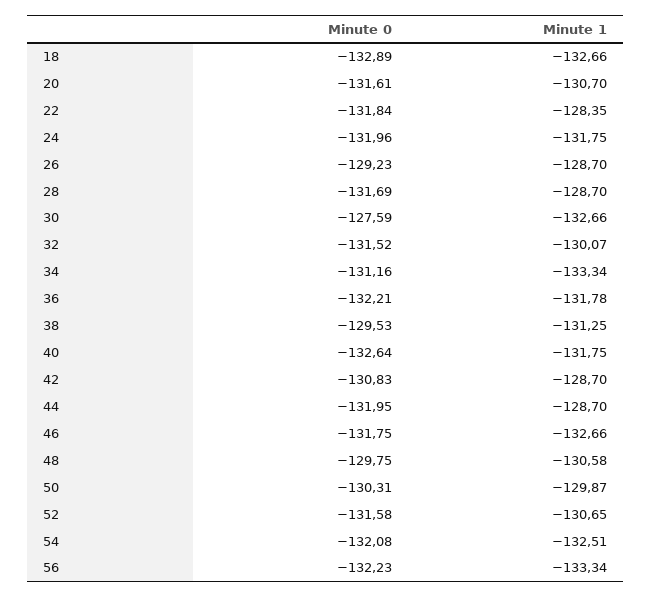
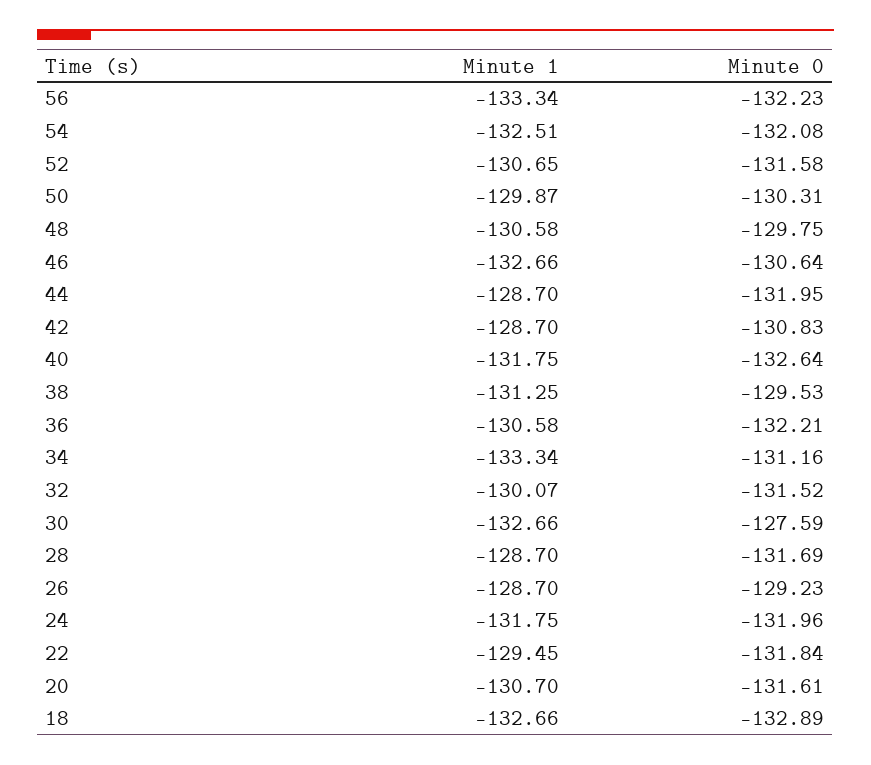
  {
    "Minute 0": {
      "18": -132.89,
      "20": -131.61,
      "22": -131.84,
      "24": -131.96,
      "26": -129.23,
      "28": -131.69,
      "30": -127.59,
      "32": -131.52,
      "34": -131.16,
      "36": -132.21,
      "38": -129.53,
      "40": -132.64,
      "42": -130.83,
      "44": -131.95,
-     "46": -131.75,
+     "46": -130.64,
      "48": -129.75,
      "50": -130.31,
      "52": -131.58,
      "54": -132.08,
      "56": -132.23
    },
    "Minute 1": {
      "18": -132.66,
      "20": -130.7,
-     "22": -128.35,
+     "22": -129.45,
      "24": -131.75,
      "26": -128.7,
      "28": -128.7,
      "30": -132.66,
      "32": -130.07,
      "34": -133.34,
-     "36": -131.78,
+     "36": -130.58,
      "38": -131.25,
      "40": -131.75,
      "42": -128.7,
      "44": -128.7,
      "46": -132.66,
      "48": -130.58,
      "50": -129.87,
      "52": -130.65,
      "54": -132.51,
      "56": -133.34
    }
  }

